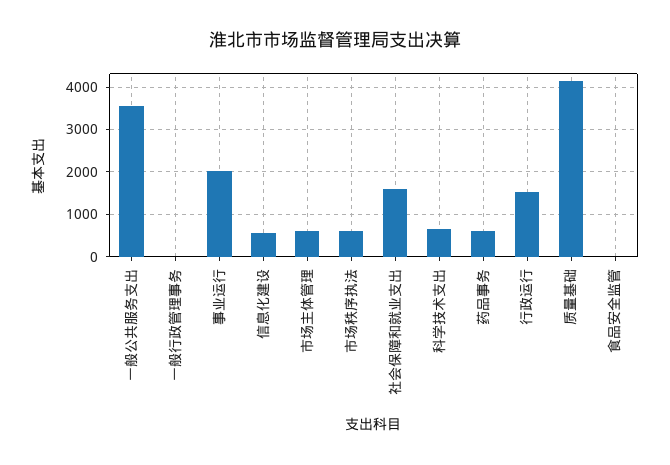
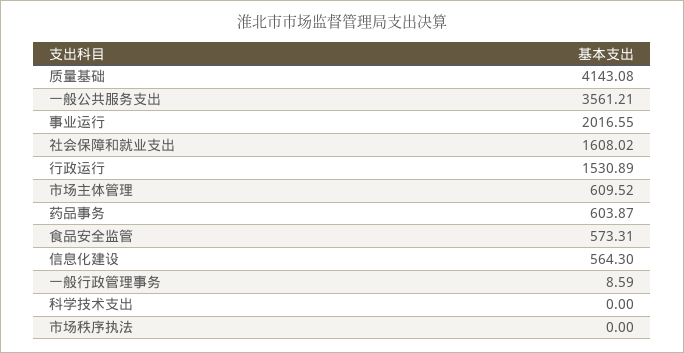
  {
    "一般公共服务支出": 3561.21,
    "一般行政管理事务": 8.59,
    "事业运行": 2016.55,
    "信息化建设": 564.3,
    "市场主体管理": 609.52,
-   "市场秩序执法": 600,
+   "市场秩序执法": 0,
    "社会保障和就业支出": 1608.02,
-   "科学技术支出": 600,
+   "科学技术支出": 0,
    "药品事务": 603.87,
    "行政运行": 1530.89,
    "质量基础": 4143.08,
-   "食品安全监管": 0
+   "食品安全监管": 573.31
  }

